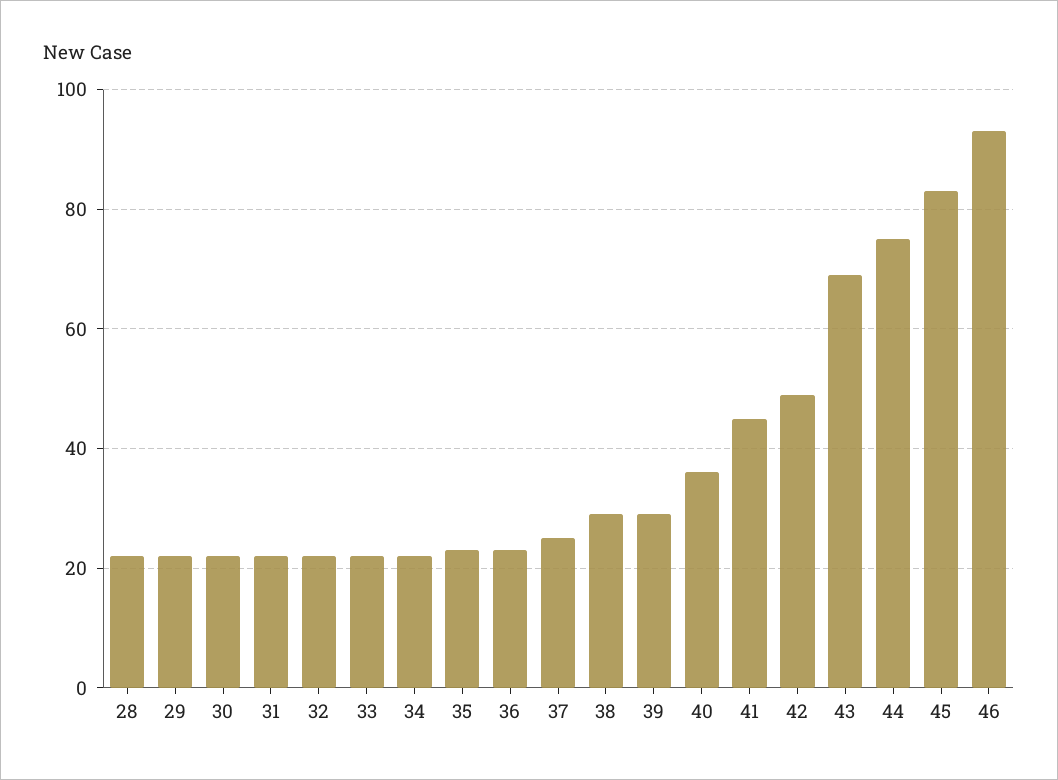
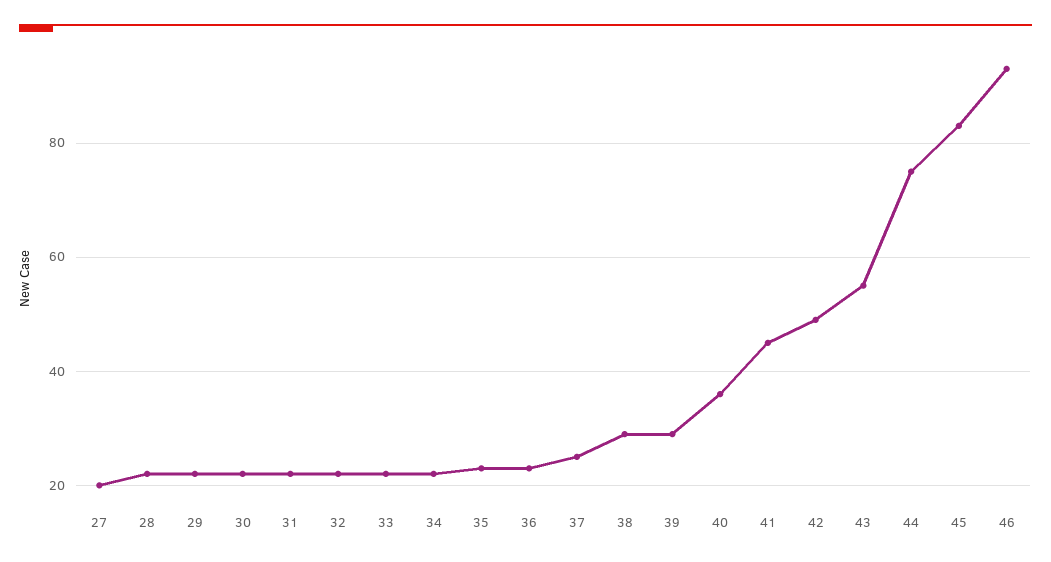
  {
    "28": 20,
    "29": 20,
    "30": 20,
    "31": 20,
    "32": 20,
    "33": 20,
    "34": 20,
    "35": 25,
    "36": 25,
    "37": 25,
    "38": 30,
    "39": 30,
    "40": 35,
    "41": 45,
    "42": 50,
-   "43": 70,
+   "43": 55,
    "44": 75,
    "45": 85,
-   "46": 95
+   "46": 95,
+   "27": 20
  }

